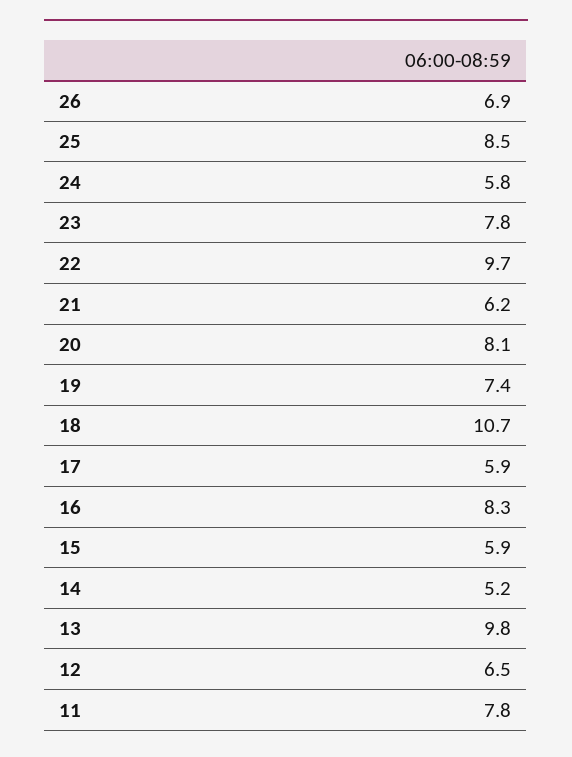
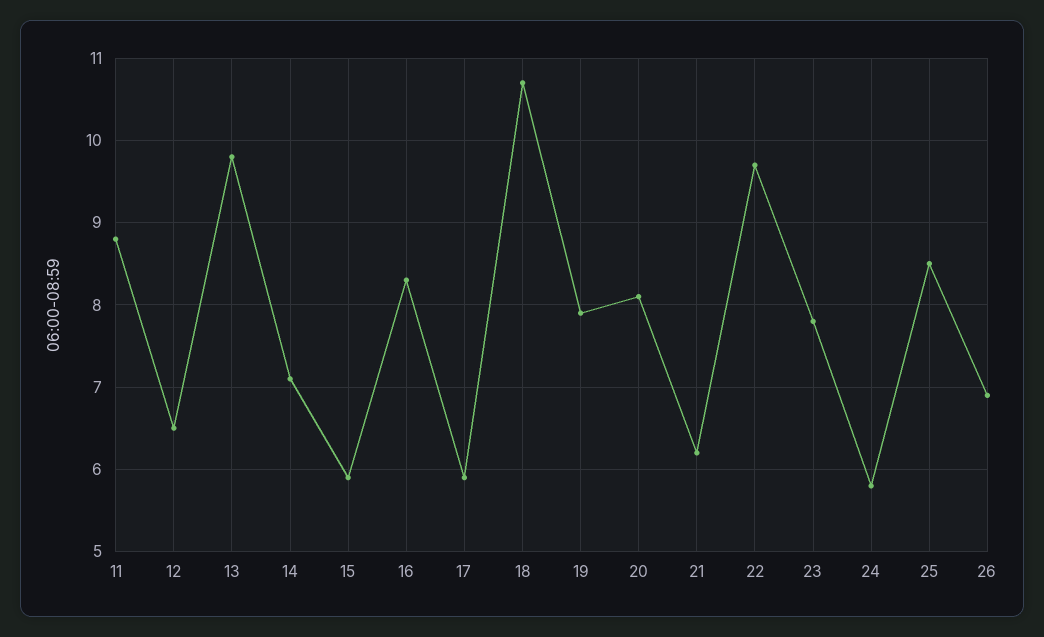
  {
    "26": 6.9,
    "25": 8.5,
    "24": 5.8,
    "23": 7.8,
    "22": 9.7,
    "21": 6.2,
    "20": 8.1,
-   "19": 7.4,
+   "19": 7.9,
    "18": 10.7,
    "17": 5.9,
    "16": 8.3,
    "15": 5.9,
-   "14": 5.2,
+   "14": 7.1,
    "13": 9.8,
    "12": 6.5,
-   "11": 7.8
+   "11": 8.8
  }

